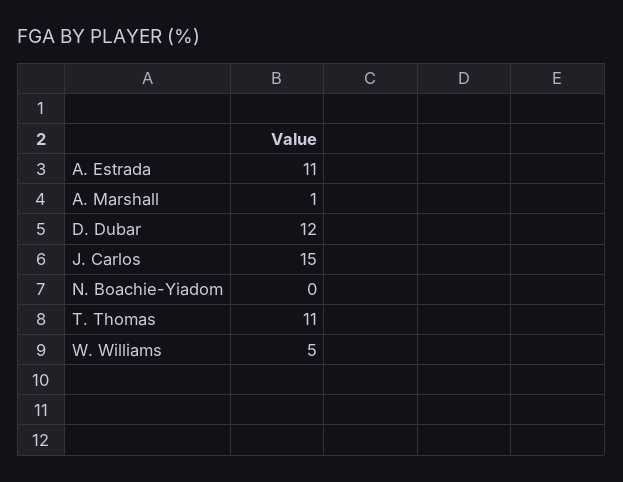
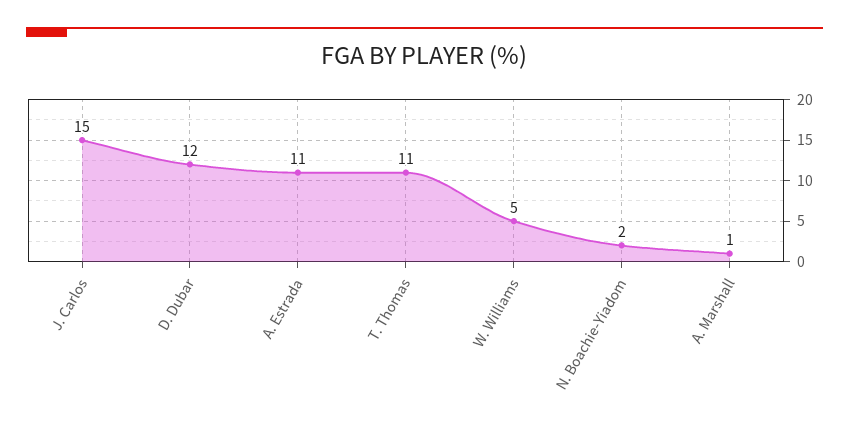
  {
    "A. Estrada": 11,
    "A. Marshall": 1,
    "D. Dubar": 12,
    "J. Carlos": 15,
-   "N. Boachie-Yiadom": 0,
+   "N. Boachie-Yiadom": 2,
    "T. Thomas": 11,
    "W. Williams": 5
  }

